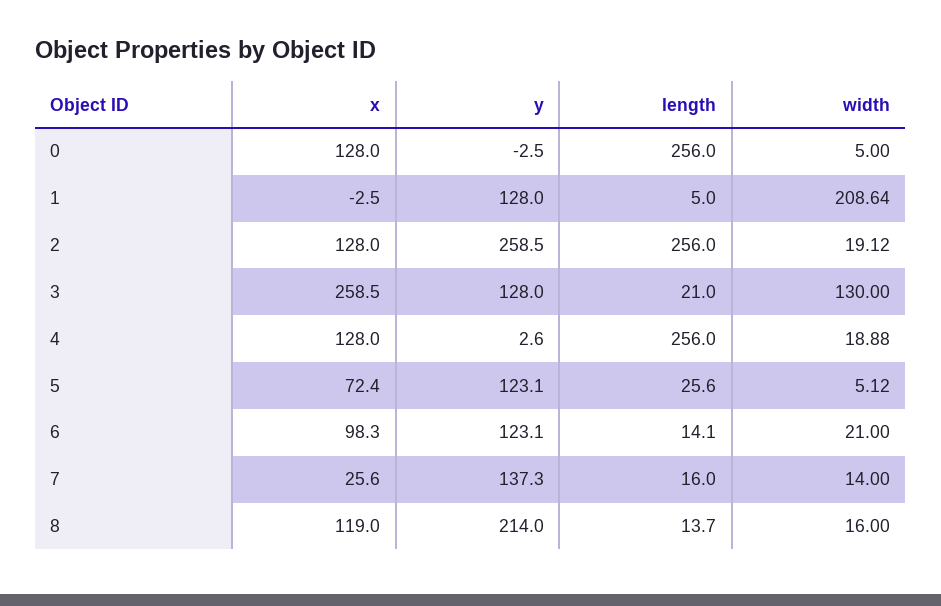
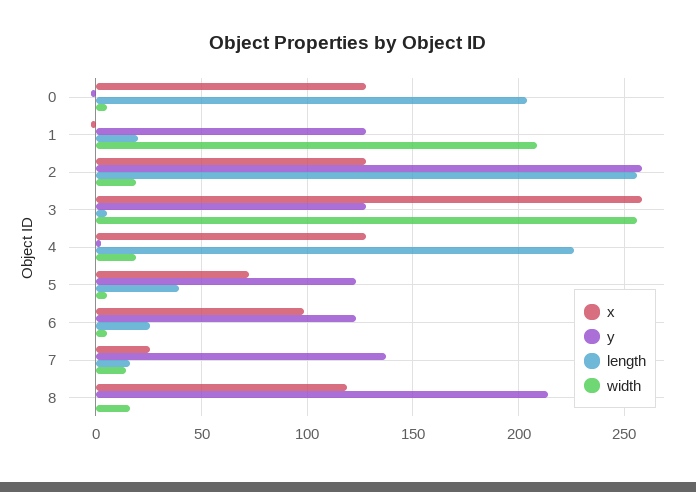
  {
    "x": {
      "0": 128,
      "1": -2.5,
      "2": 128,
      "3": 258.5,
      "4": 128,
      "5": 72.4,
      "6": 98.3,
      "7": 25.6,
      "8": 119
    },
    "y": {
      "0": -2.5,
      "1": 128,
      "2": 258.5,
      "3": 128,
      "4": 2.6,
      "5": 123.1,
      "6": 123.1,
      "7": 137.3,
      "8": 214
    },
    "length": {
-     "0": 256,
+     "0": 205,
-     "1": 5,
+     "1": 20,
      "2": 256,
-     "3": 21,
+     "3": 5,
-     "4": 256,
+     "4": 225,
-     "5": 25.6,
+     "5": 40,
-     "6": 14.1,
+     "6": 25,
      "7": 16,
-     "8": 13.7
+     "8": 0
    },
    "width": {
      "0": 5,
      "1": 208.64,
      "2": 19.12,
-     "3": 130,
+     "3": 255,
      "4": 18.88,
      "5": 5.12,
-     "6": 21,
+     "6": 5,
      "7": 14,
      "8": 16
    }
  }

